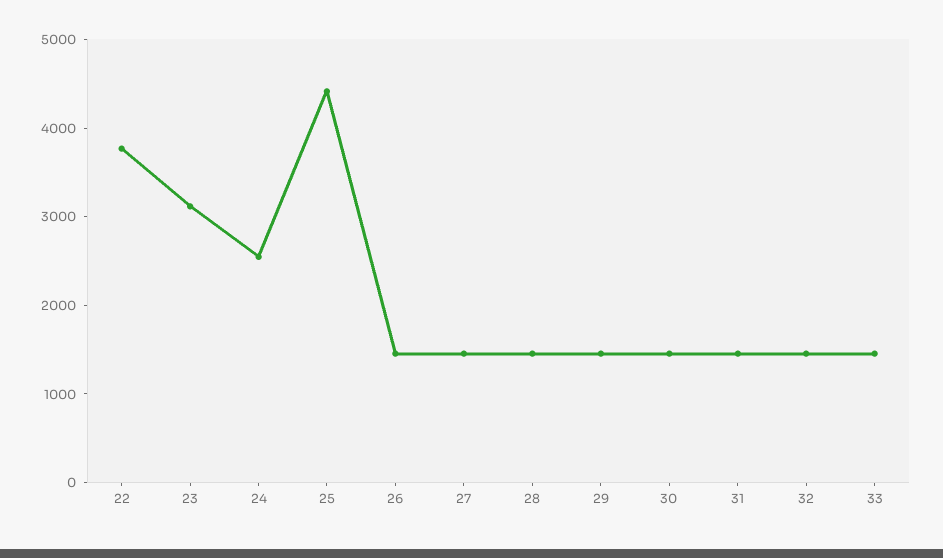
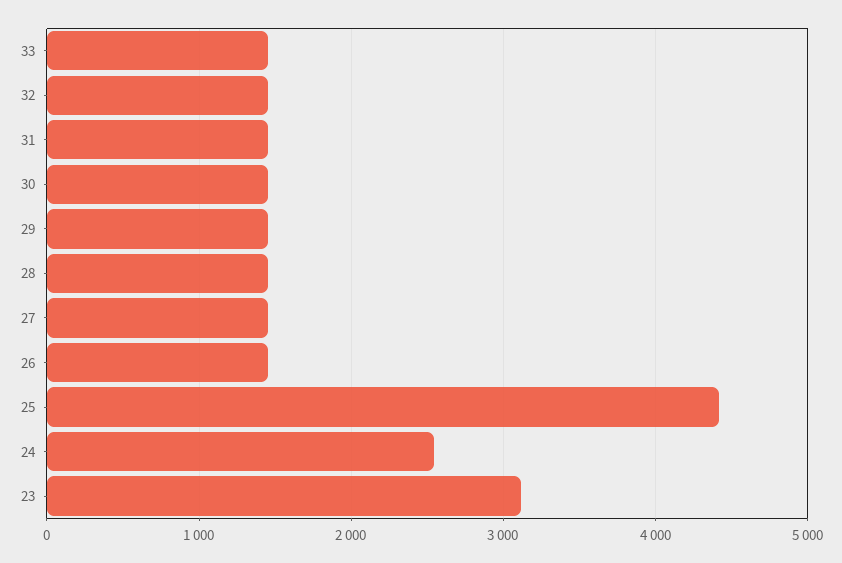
  {
-   "22": 3800,
    "23": 3100,
    "24": 2500,
    "25": 4400,
    "26": 1500,
    "27": 1500,
    "28": 1500,
    "29": 1500,
    "30": 1500,
    "31": 1500,
    "32": 1500,
    "33": 1500
  }

